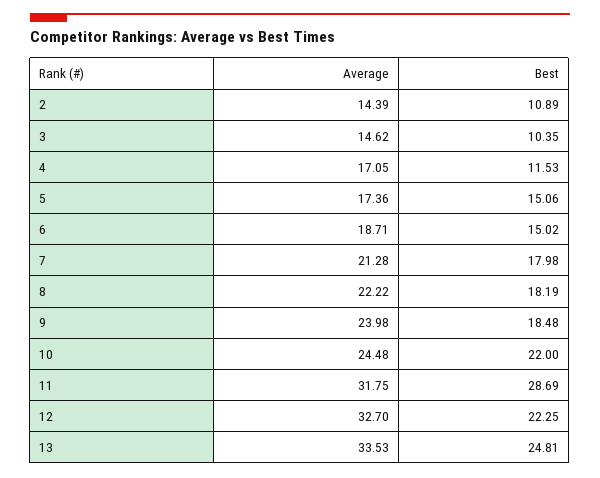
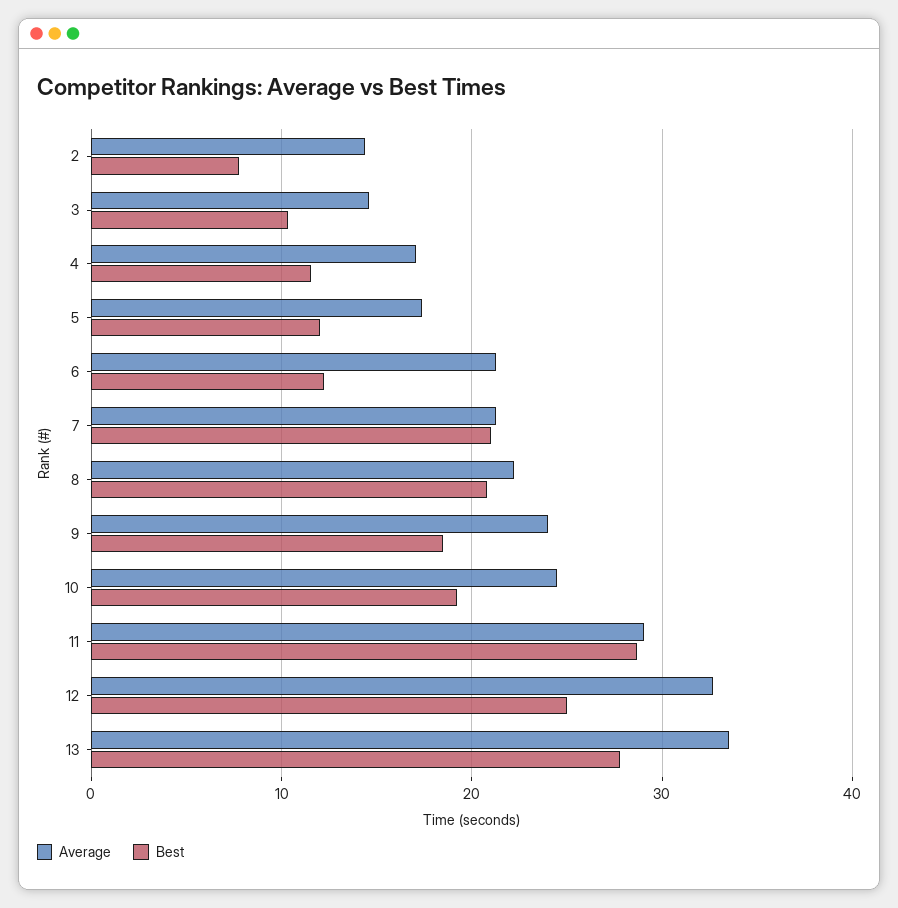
  {
    "Average": {
      "2": 14.39,
      "3": 14.62,
      "4": 17.05,
      "5": 17.36,
-     "6": 18.71,
+     "6": 21,
      "7": 21.28,
      "8": 22.22,
      "9": 23.98,
      "10": 24.48,
-     "11": 31.75,
+     "11": 29,
      "12": 32.7,
      "13": 33.53
    },
    "Best": {
-     "2": 10.89,
+     "2": 8,
      "3": 10.35,
      "4": 11.53,
-     "5": 15.06,
+     "5": 12,
-     "6": 15.02,
+     "6": 12,
-     "7": 17.98,
+     "7": 21,
-     "8": 18.19,
+     "8": 21,
      "9": 18.48,
-     "10": 22,
+     "10": 19,
      "11": 28.69,
-     "12": 22.25,
+     "12": 25,
-     "13": 24.81
+     "13": 28
    }
  }

